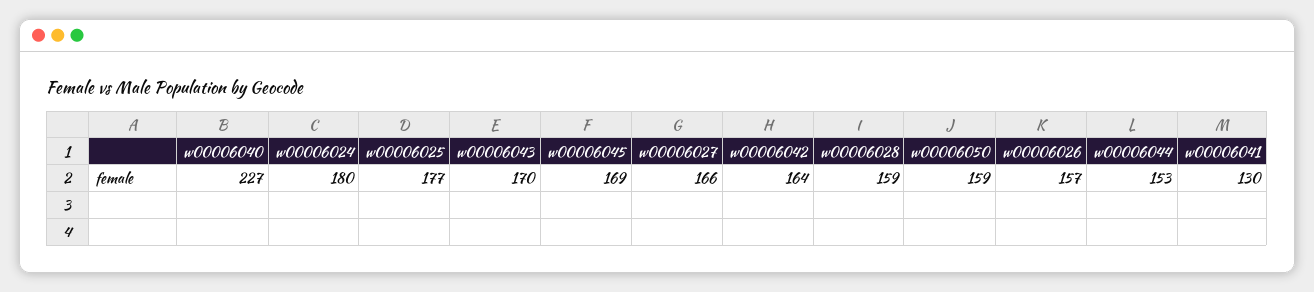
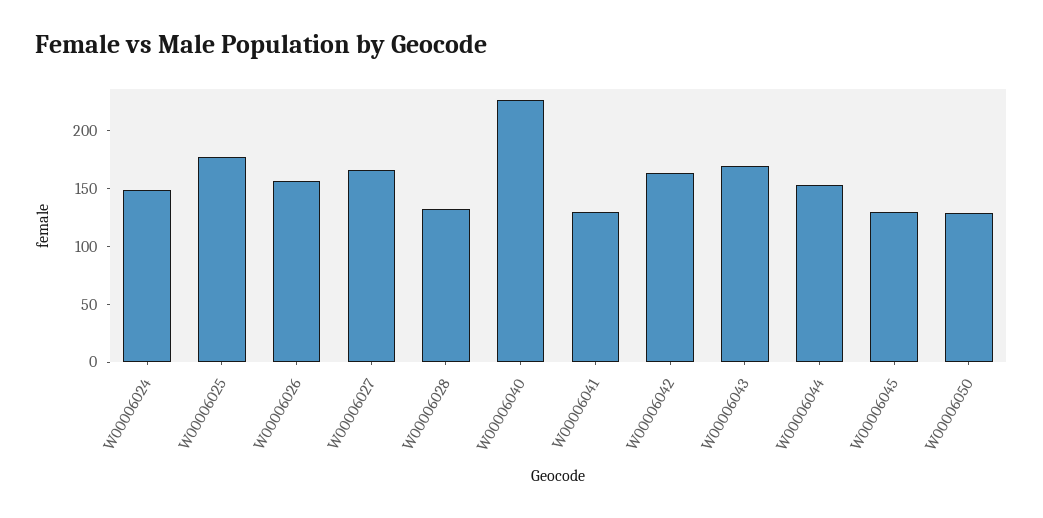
  {
    "w00006040": 227,
-   "w00006024": 180,
+   "w00006024": 150,
    "w00006025": 177,
    "w00006043": 170,
-   "w00006045": 169,
+   "w00006045": 130,
    "w00006027": 166,
    "w00006042": 164,
-   "w00006028": 159,
+   "w00006028": 130,
-   "w00006050": 159,
+   "w00006050": 130,
    "w00006026": 157,
    "w00006044": 153,
    "w00006041": 130
  }

